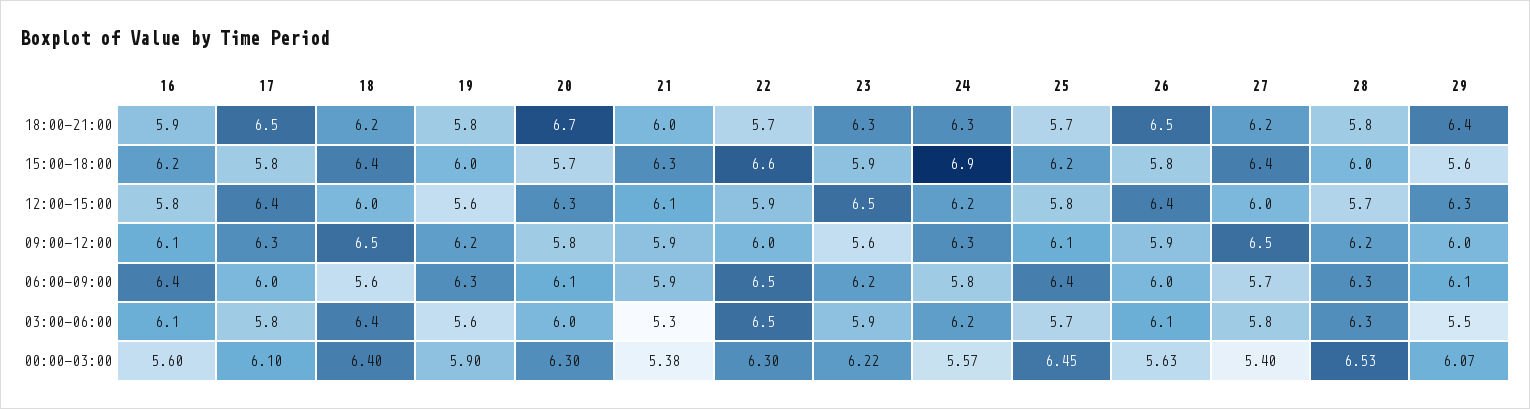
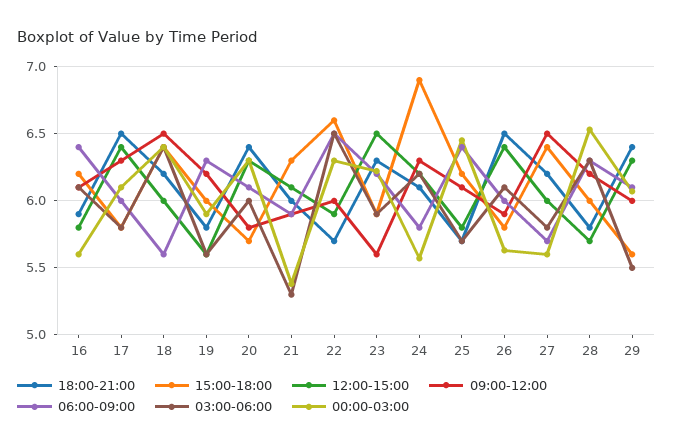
  {
    "18:00-21:00": {
      "16": 5.9,
      "17": 6.5,
      "18": 6.2,
      "19": 5.8,
-     "20": 6.7,
+     "20": 6.4,
      "21": 6,
      "22": 5.7,
      "23": 6.3,
-     "24": 6.3,
+     "24": 6.1,
      "25": 5.7,
      "26": 6.5,
      "27": 6.2,
      "28": 5.8,
      "29": 6.4
    },
    "15:00-18:00": {
      "16": 6.2,
      "17": 5.8,
      "18": 6.4,
      "19": 6,
      "20": 5.7,
      "21": 6.3,
      "22": 6.6,
      "23": 5.9,
      "24": 6.9,
      "25": 6.2,
      "26": 5.8,
      "27": 6.4,
      "28": 6,
      "29": 5.6
    },
    "12:00-15:00": {
      "16": 5.8,
      "17": 6.4,
      "18": 6,
      "19": 5.6,
      "20": 6.3,
      "21": 6.1,
      "22": 5.9,
      "23": 6.5,
      "24": 6.2,
      "25": 5.8,
      "26": 6.4,
      "27": 6,
      "28": 5.7,
      "29": 6.3
    },
    "09:00-12:00": {
      "16": 6.1,
      "17": 6.3,
      "18": 6.5,
      "19": 6.2,
      "20": 5.8,
      "21": 5.9,
      "22": 6,
      "23": 5.6,
      "24": 6.3,
      "25": 6.1,
      "26": 5.9,
      "27": 6.5,
      "28": 6.2,
      "29": 6
    },
    "06:00-09:00": {
      "16": 6.4,
      "17": 6,
      "18": 5.6,
      "19": 6.3,
      "20": 6.1,
      "21": 5.9,
      "22": 6.5,
      "23": 6.2,
      "24": 5.8,
      "25": 6.4,
      "26": 6,
      "27": 5.7,
      "28": 6.3,
      "29": 6.1
    },
    "03:00-06:00": {
      "16": 6.1,
      "17": 5.8,
      "18": 6.4,
      "19": 5.6,
      "20": 6,
      "21": 5.3,
      "22": 6.5,
      "23": 5.9,
      "24": 6.2,
      "25": 5.7,
      "26": 6.1,
      "27": 5.8,
      "28": 6.3,
      "29": 5.5
    },
    "00:00-03:00": {
      "16": 5.6,
      "17": 6.1,
      "18": 6.4,
      "19": 5.9,
      "20": 6.3,
      "21": 5.38,
      "22": 6.3,
      "23": 6.22,
      "24": 5.57,
      "25": 6.45,
      "26": 5.63,
-     "27": 5.4,
+     "27": 5.6,
      "28": 6.53,
      "29": 6.07
    }
  }

